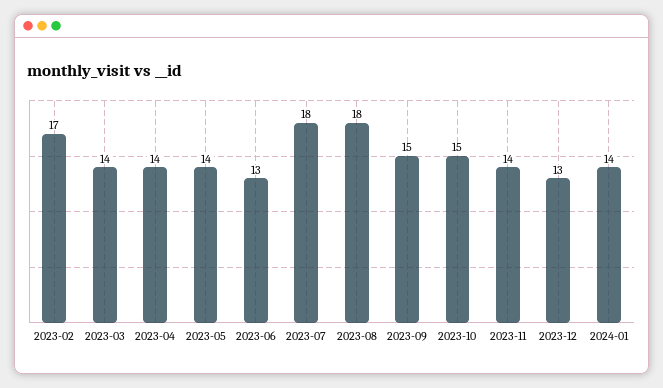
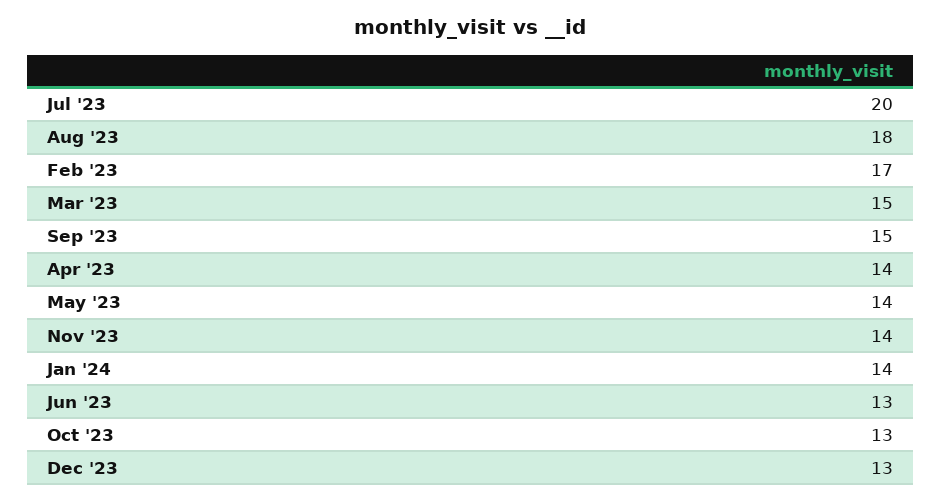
  {
    "2023-02": 17,
-   "2023-03": 14,
+   "2023-03": 15,
    "2023-04": 14,
    "2023-05": 14,
    "2023-06": 13,
-   "2023-07": 18,
+   "2023-07": 20,
    "2023-08": 18,
    "2023-09": 15,
-   "2023-10": 15,
+   "2023-10": 13,
    "2023-11": 14,
    "2023-12": 13,
    "2024-01": 14
  }

